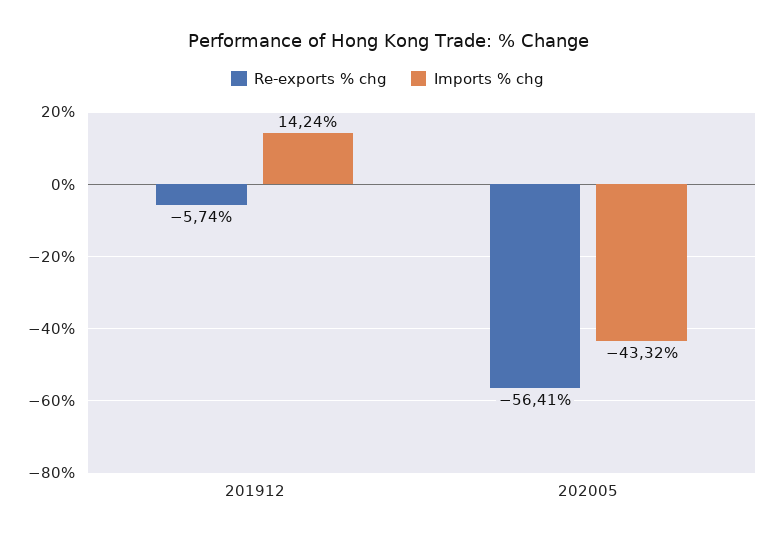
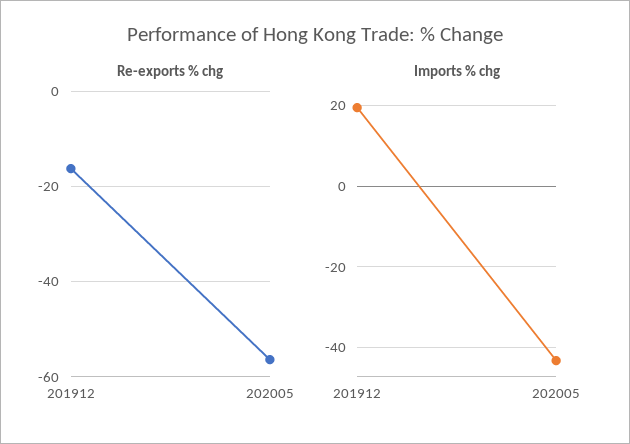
  {
    "Re-exports % chg": {
-     "201912": -5.74,
+     "201912": -16,
      "202005": -56.41
    },
    "Imports % chg": {
-     "201912": 14.24,
+     "201912": 20,
      "202005": -43.32
    }
  }

